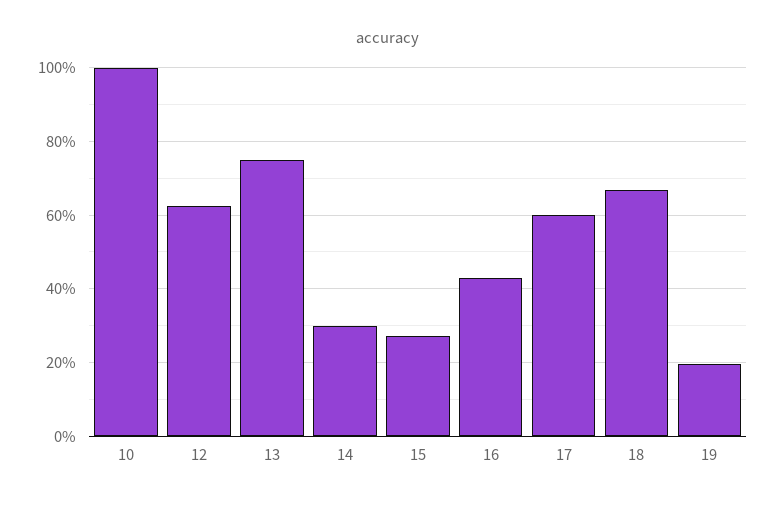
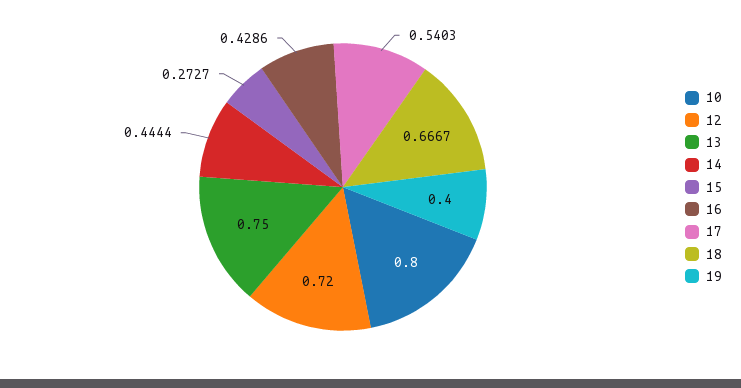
  {
-   "10": 1,
+   "10": 0.8,
-   "12": 0.62,
+   "12": 0.72,
    "13": 0.75,
-   "14": 0.3,
+   "14": 0.4444,
    "15": 0.2727,
    "16": 0.4286,
-   "17": 0.6,
+   "17": 0.5403,
    "18": 0.6667,
-   "19": 0.2
+   "19": 0.4
  }

